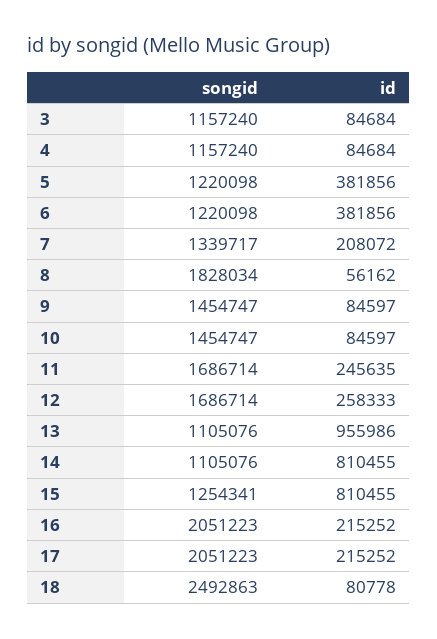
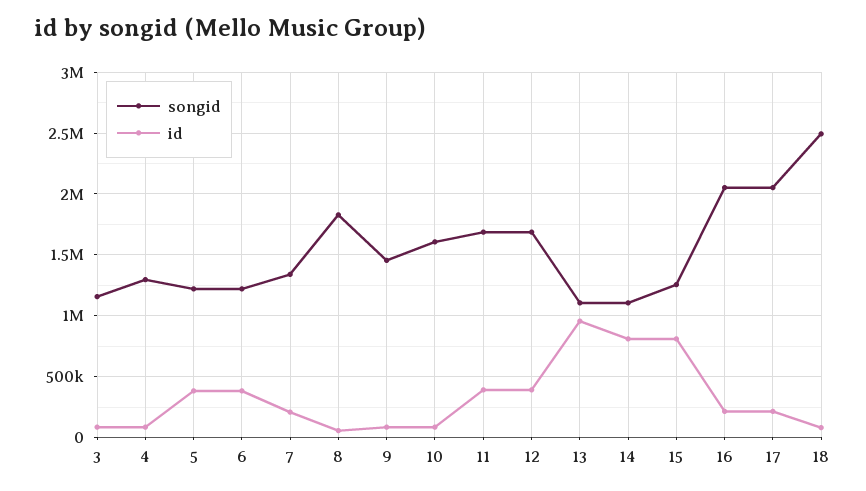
  {
    "songid": {
      "3": 1157240,
-     "4": 1157240,
+     "4": 1300000,
      "5": 1220098,
      "6": 1220098,
      "7": 1339717,
      "8": 1828034,
      "9": 1454747,
-     "10": 1454747,
+     "10": 1600000,
      "11": 1686714,
      "12": 1686714,
      "13": 1105076,
      "14": 1105076,
      "15": 1254341,
      "16": 2051223,
      "17": 2051223,
      "18": 2492863
    },
    "id": {
      "3": 84684,
      "4": 84684,
      "5": 381856,
      "6": 381856,
      "7": 208072,
      "8": 56162,
      "9": 84597,
      "10": 84597,
-     "11": 245635,
+     "11": 400000,
-     "12": 258333,
+     "12": 400000,
      "13": 955986,
      "14": 810455,
      "15": 810455,
      "16": 215252,
      "17": 215252,
      "18": 80778
    }
  }

